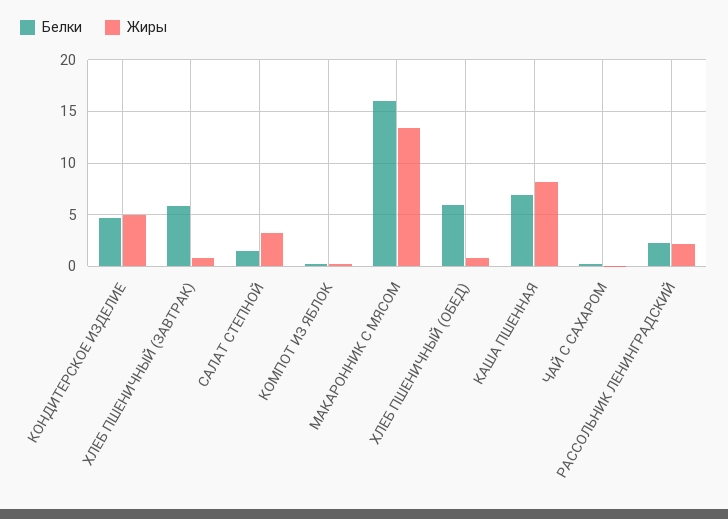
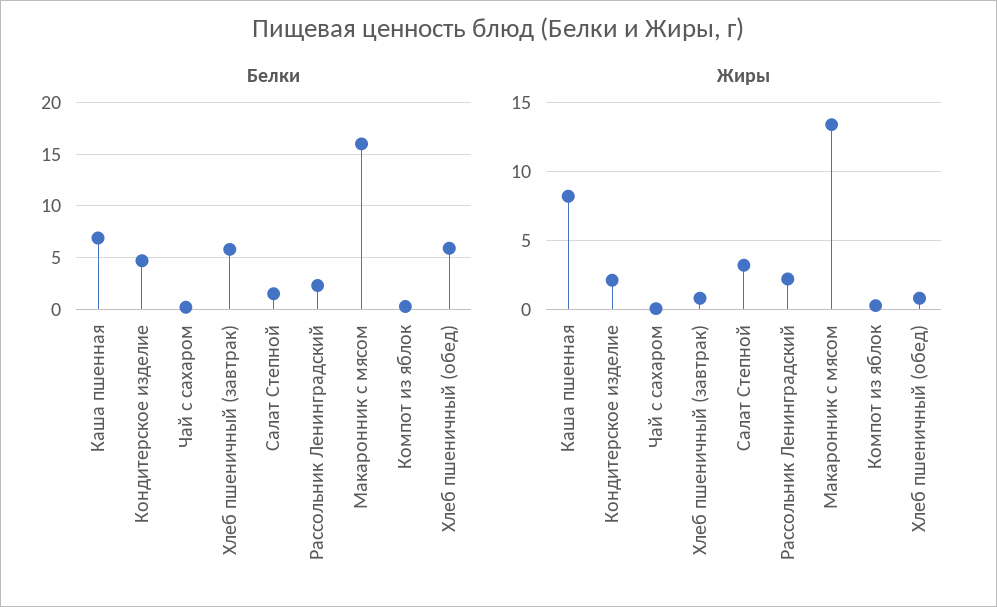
  {
    "Белки": {
      "КОНДИТЕРСКОЕ ИЗДЕЛИЕ": 5,
      "ХЛЕБ ПШЕНИЧНЫЙ (ЗАВТРАК)": 6,
      "САЛАТ СТЕПНОЙ": 2,
      "КОМПОТ ИЗ ЯБЛОК": 0,
      "МАКАРОННИК С МЯСОМ": 16,
      "ХЛЕБ ПШЕНИЧНЫЙ (ОБЕД)": 6,
      "КАША ПШЕННАЯ": 7,
      "ЧАЙ С САХАРОМ": 0,
      "РАССОЛЬНИК ЛЕНИНГРАДСКИЙ": 2
    },
    "Жиры": {
-     "КОНДИТЕРСКОЕ ИЗДЕЛИЕ": 5,
+     "КОНДИТЕРСКОЕ ИЗДЕЛИЕ": 2,
      "ХЛЕБ ПШЕНИЧНЫЙ (ЗАВТРАК)": 1,
      "САЛАТ СТЕПНОЙ": 3,
      "КОМПОТ ИЗ ЯБЛОК": 0.5,
      "МАКАРОННИК С МЯСОМ": 13.5,
      "ХЛЕБ ПШЕНИЧНЫЙ (ОБЕД)": 1,
      "КАША ПШЕННАЯ": 8,
      "ЧАЙ С САХАРОМ": 0,
      "РАССОЛЬНИК ЛЕНИНГРАДСКИЙ": 2
    }
  }

